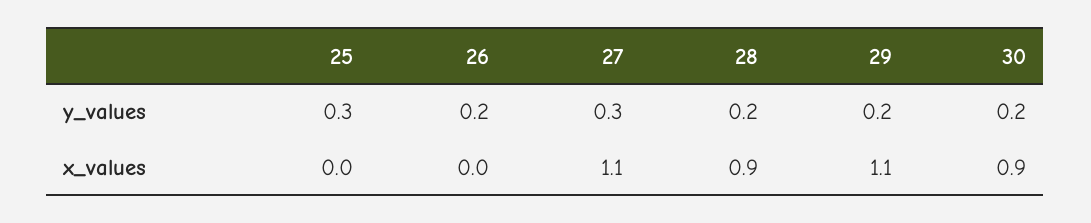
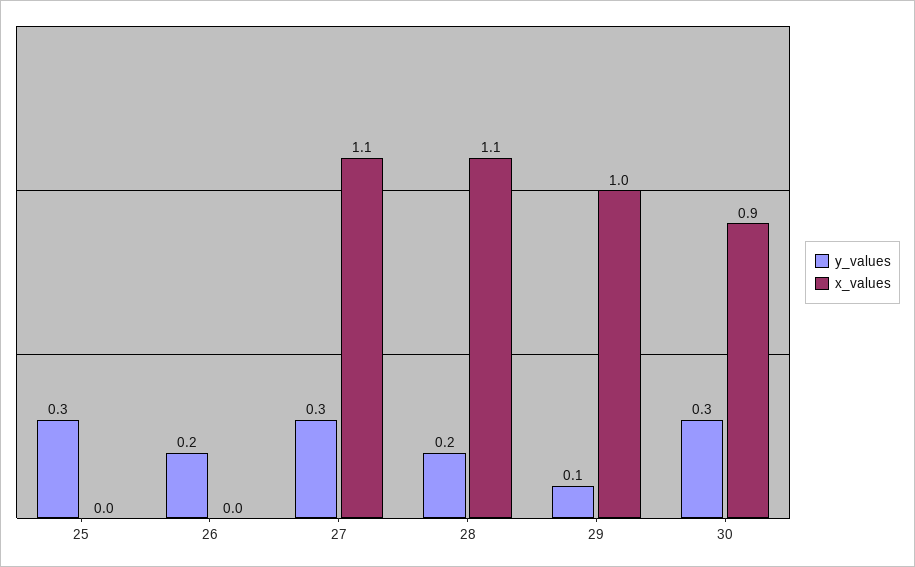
  {
    "y_values": {
      "25": 0.3,
      "26": 0.2,
      "27": 0.3,
      "28": 0.2,
-     "29": 0.2,
+     "29": 0.1,
-     "30": 0.2
+     "30": 0.3
    },
    "x_values": {
      "25": 0,
      "26": 0,
      "27": 1.1,
-     "28": 0.9,
+     "28": 1.1,
-     "29": 1.1,
+     "29": 1,
      "30": 0.9
    }
  }

